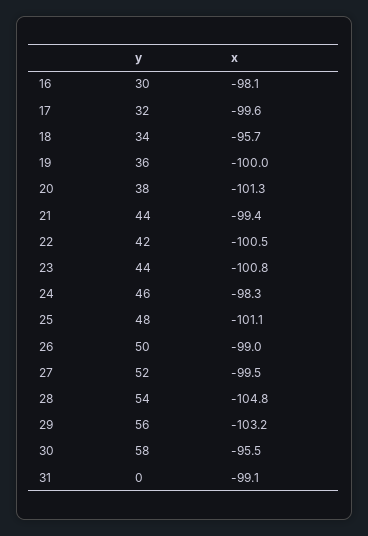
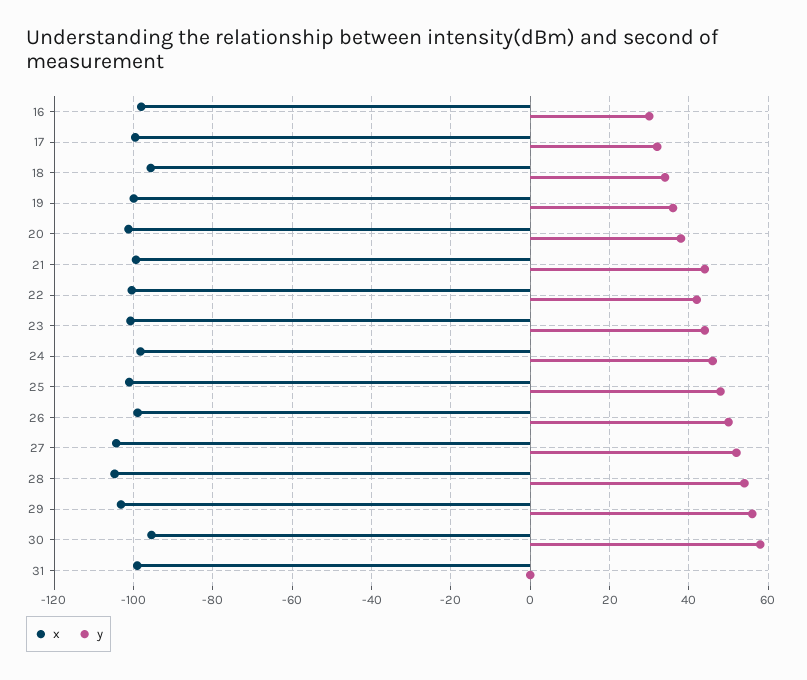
  {
    "y": {
      "16": 30,
      "17": 32,
      "18": 34,
      "19": 36,
      "20": 38,
      "21": 44,
      "22": 42,
      "23": 44,
      "24": 46,
      "25": 48,
      "26": 50,
      "27": 52,
      "28": 54,
      "29": 56,
      "30": 58,
      "31": 0
    },
    "x": {
      "16": -98.1,
      "17": -99.6,
      "18": -95.7,
      "19": -100,
      "20": -101.3,
      "21": -99.4,
      "22": -100.5,
      "23": -100.8,
      "24": -98.3,
      "25": -101.1,
      "26": -99,
-     "27": -99.5,
+     "27": -104,
      "28": -104.8,
      "29": -103.2,
      "30": -95.5,
      "31": -99.1
    }
  }

